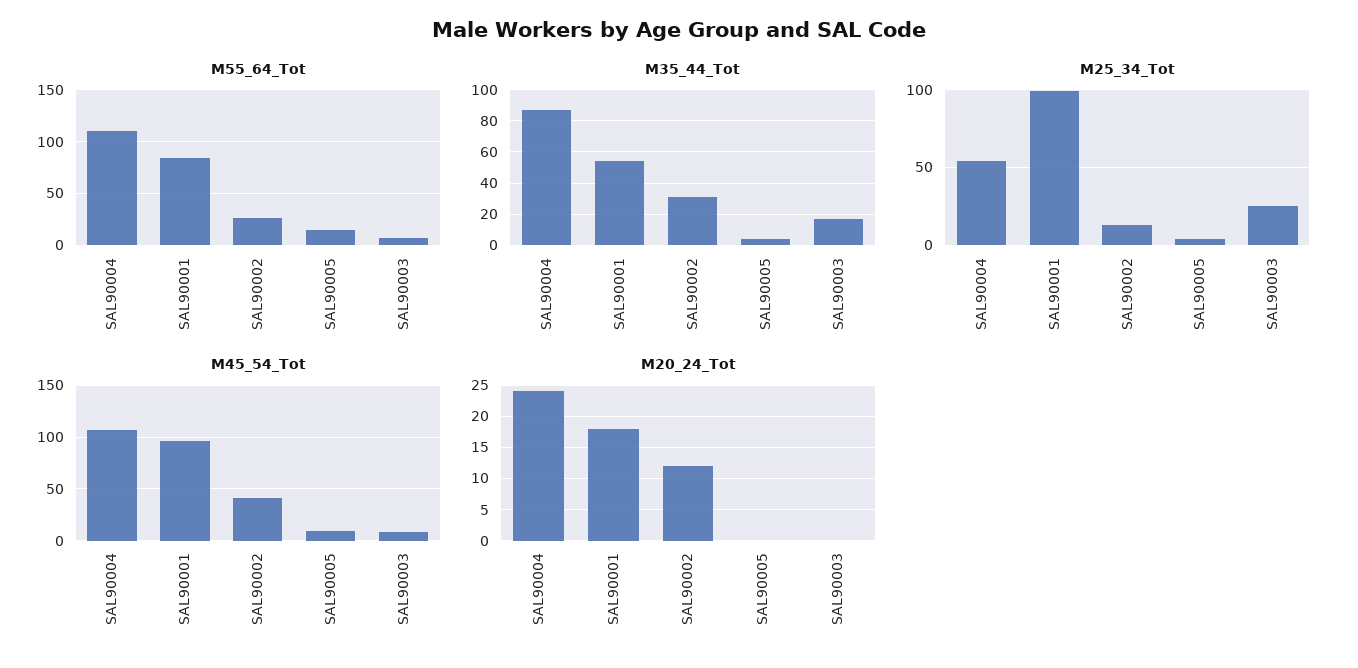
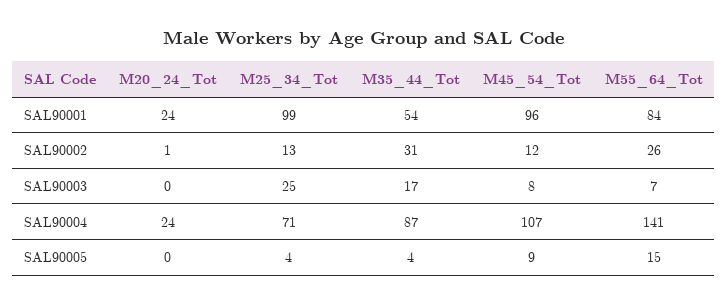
  {
    "M55_64_Tot": {
-     "SAL90004": 110,
+     "SAL90004": 141,
      "SAL90001": 84,
      "SAL90002": 26,
      "SAL90005": 15,
      "SAL90003": 7
    },
    "M35_44_Tot": {
      "SAL90004": 87,
      "SAL90001": 54,
      "SAL90002": 31,
      "SAL90005": 4,
      "SAL90003": 17
    },
    "M25_34_Tot": {
-     "SAL90004": 55,
+     "SAL90004": 71,
      "SAL90001": 99,
      "SAL90002": 13,
      "SAL90005": 4,
      "SAL90003": 25
    },
    "M45_54_Tot": {
      "SAL90004": 107,
      "SAL90001": 96,
-     "SAL90002": 40,
+     "SAL90002": 12,
      "SAL90005": 9,
      "SAL90003": 8
    },
    "M20_24_Tot": {
      "SAL90004": 24,
-     "SAL90001": 18,
+     "SAL90001": 24,
-     "SAL90002": 12,
+     "SAL90002": 1,
      "SAL90005": 0,
      "SAL90003": 0
    }
  }

